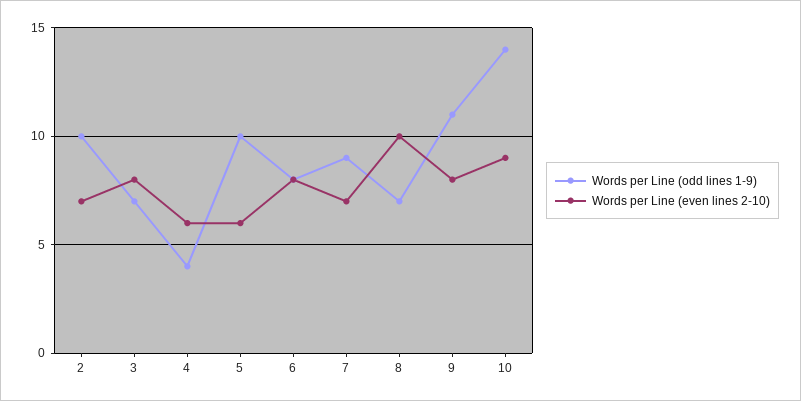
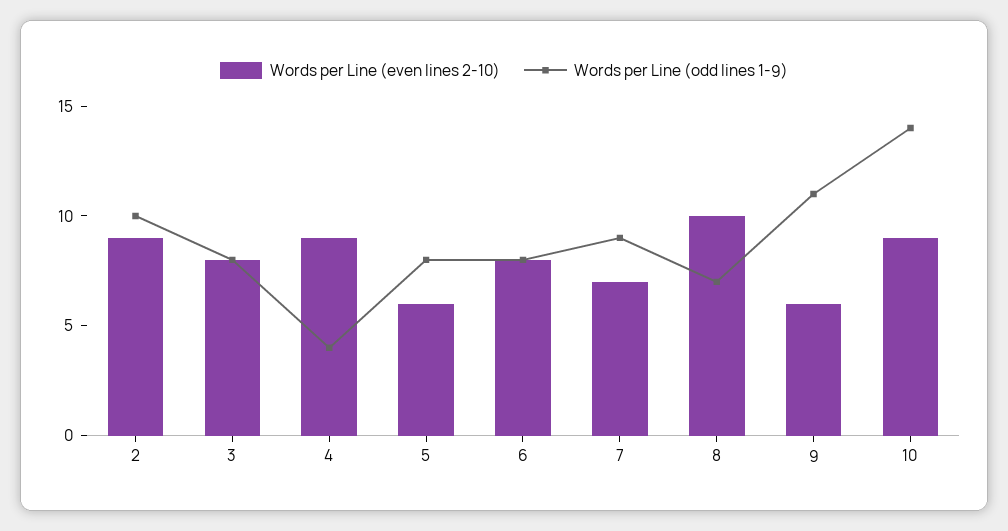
  {
    "Words per Line (odd lines 1-9)": {
      "2": 10,
-     "3": 7,
+     "3": 8,
      "4": 4,
-     "5": 10,
+     "5": 8,
      "6": 8,
      "7": 9,
      "8": 7,
      "9": 11,
      "10": 14
    },
    "Words per Line (even lines 2-10)": {
-     "2": 7,
+     "2": 9,
      "3": 8,
-     "4": 6,
+     "4": 9,
      "5": 6,
      "6": 8,
      "7": 7,
      "8": 10,
-     "9": 8,
+     "9": 6,
      "10": 9
    }
  }

